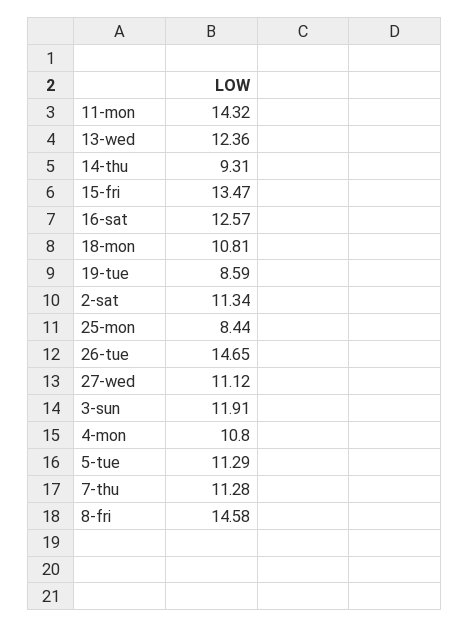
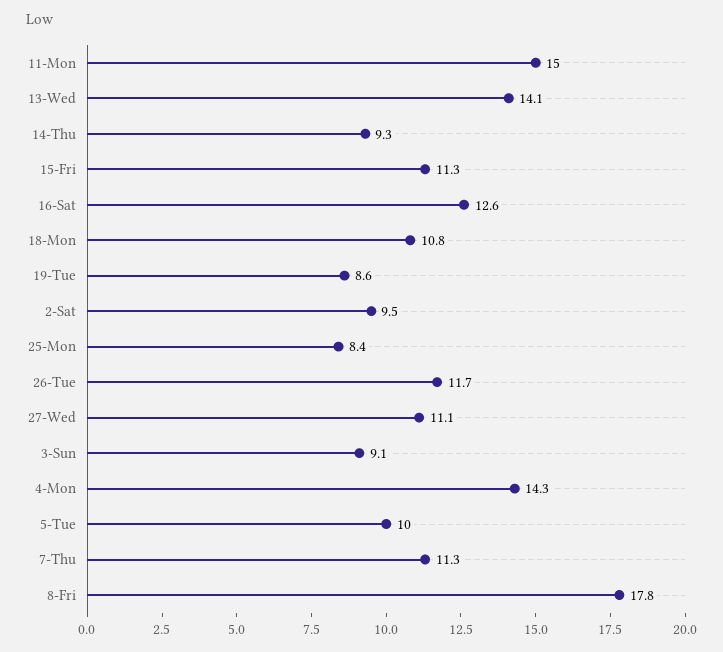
  {
-   "11-mon": 14.32,
+   "11-mon": 15,
-   "13-wed": 12.36,
+   "13-wed": 14.1,
    "14-thu": 9.31,
-   "15-fri": 13.47,
+   "15-fri": 11.3,
    "16-sat": 12.57,
    "18-mon": 10.81,
    "19-tue": 8.59,
-   "2-sat": 11.34,
+   "2-sat": 9.5,
    "25-mon": 8.44,
-   "26-tue": 14.65,
+   "26-tue": 11.7,
    "27-wed": 11.12,
-   "3-sun": 11.91,
+   "3-sun": 9.1,
-   "4-mon": 10.8,
+   "4-mon": 14.3,
-   "5-tue": 11.29,
+   "5-tue": 10,
    "7-thu": 11.28,
-   "8-fri": 14.58
+   "8-fri": 17.8
  }

